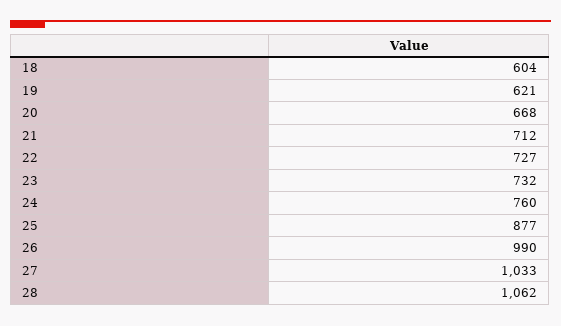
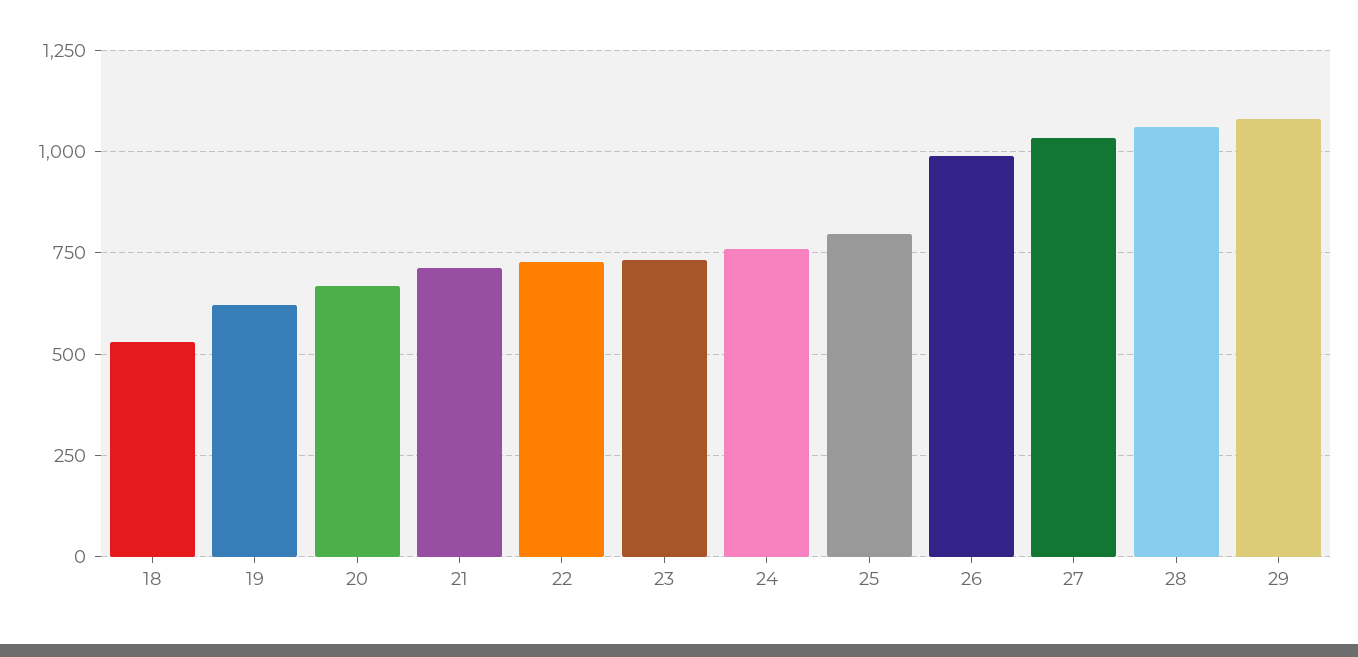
  {
-   "18": 604,
+   "18": 525,
    "19": 621,
    "20": 668,
    "21": 712,
    "22": 727,
    "23": 732,
    "24": 760,
-   "25": 877,
+   "25": 800,
    "26": 990,
    "27": 1033,
-   "28": 1062
+   "28": 1062,
+   "29": 1075
  }

